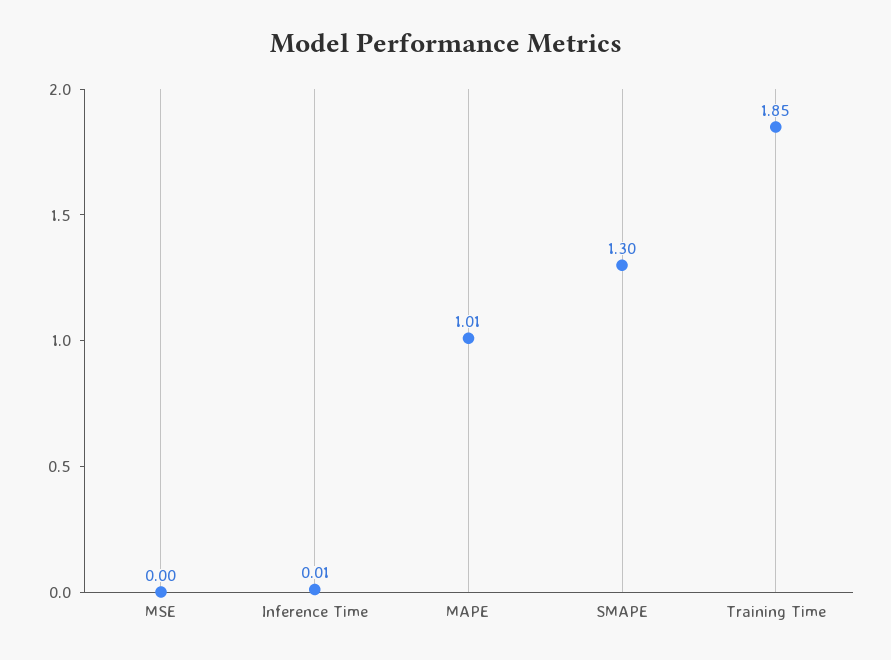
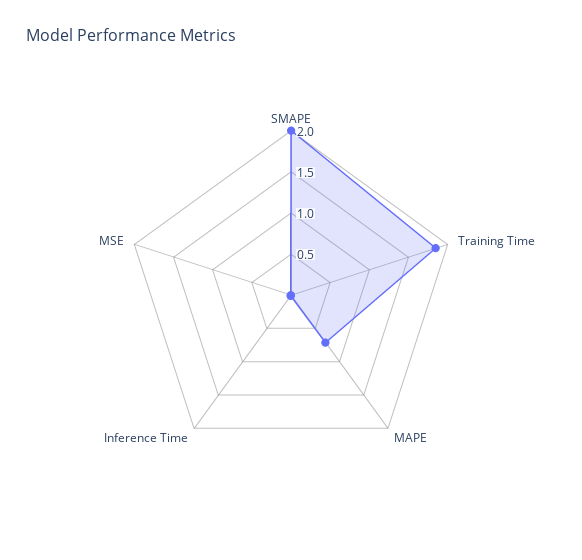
  {
    "MSE": 0,
    "Inference Time": 0.01,
-   "MAPE": 1.01,
+   "MAPE": 0.7,
-   "SMAPE": 1.3,
+   "SMAPE": 2,
    "Training Time": 1.85
  }

